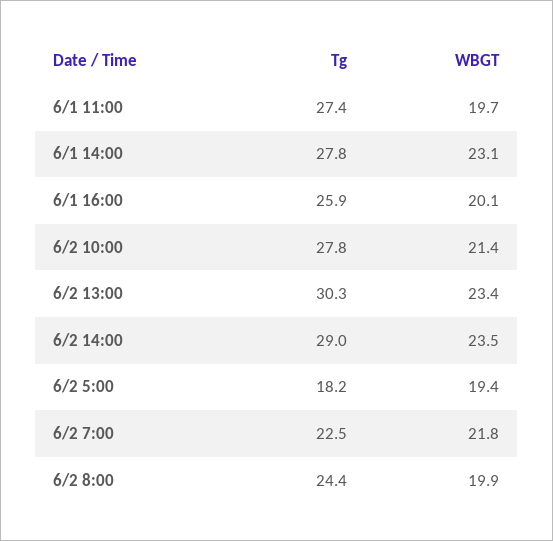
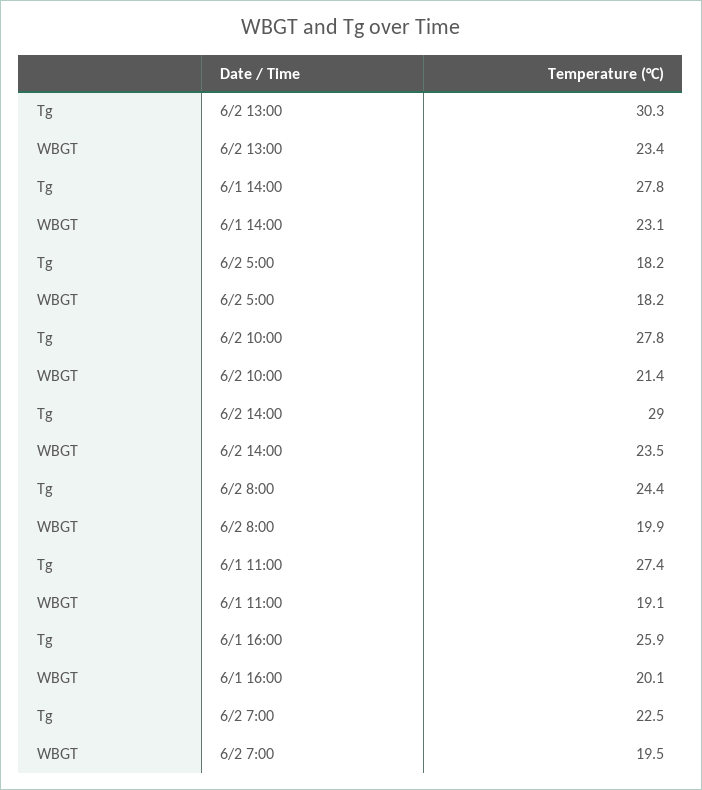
  {
    "Tg": {
      "6/1 11:00": 27.4,
      "6/1 14:00": 27.8,
      "6/1 16:00": 25.9,
      "6/2 10:00": 27.8,
      "6/2 13:00": 30.3,
      "6/2 14:00": 29,
      "6/2 5:00": 18.2,
      "6/2 7:00": 22.5,
      "6/2 8:00": 24.4
    },
    "WBGT": {
-     "6/1 11:00": 19.7,
+     "6/1 11:00": 19.1,
      "6/1 14:00": 23.1,
      "6/1 16:00": 20.1,
      "6/2 10:00": 21.4,
      "6/2 13:00": 23.4,
      "6/2 14:00": 23.5,
-     "6/2 5:00": 19.4,
+     "6/2 5:00": 18.2,
-     "6/2 7:00": 21.8,
+     "6/2 7:00": 19.5,
      "6/2 8:00": 19.9
    }
  }

